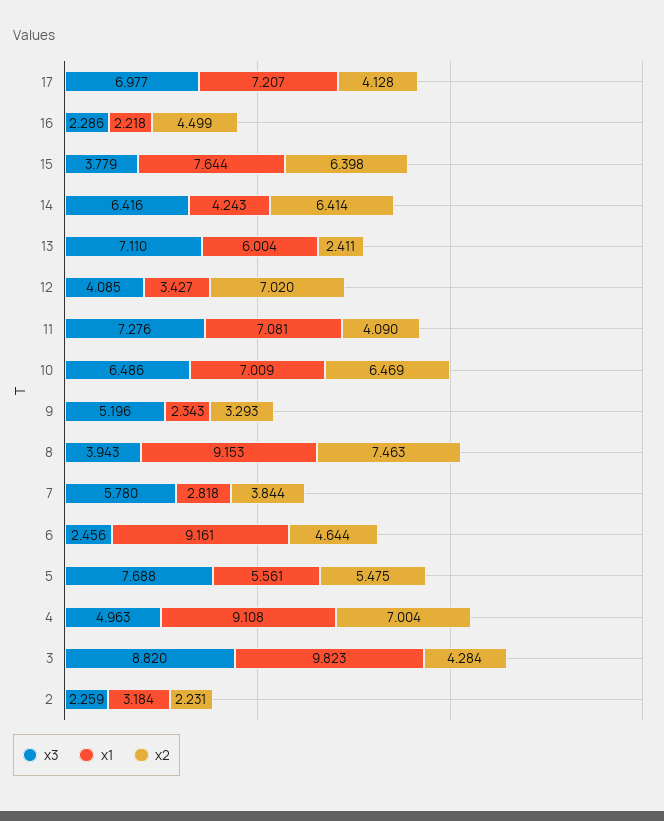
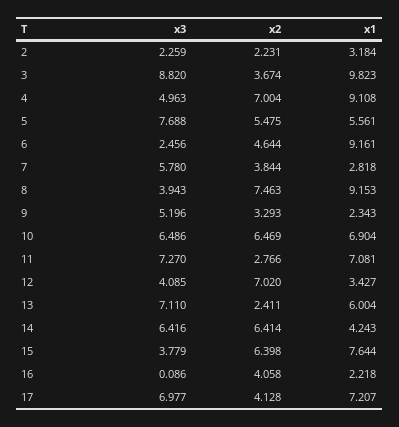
  {
    "x3": {
      "17": 6.977,
-     "16": 2.286,
+     "16": 0.086,
      "15": 3.779,
      "14": 6.416,
      "13": 7.11,
      "12": 4.085,
-     "11": 7.276,
+     "11": 7.27,
      "10": 6.486,
      "9": 5.196,
      "8": 3.943,
      "7": 5.78,
      "6": 2.456,
      "5": 7.688,
      "4": 4.963,
      "3": 8.82,
      "2": 2.259
    },
    "x1": {
      "17": 7.207,
      "16": 2.218,
      "15": 7.644,
      "14": 4.243,
      "13": 6.004,
      "12": 3.427,
      "11": 7.081,
-     "10": 7.009,
+     "10": 6.904,
      "9": 2.343,
      "8": 9.153,
      "7": 2.818,
      "6": 9.161,
      "5": 5.561,
      "4": 9.108,
      "3": 9.823,
      "2": 3.184
    },
    "x2": {
      "17": 4.128,
-     "16": 4.499,
+     "16": 4.058,
      "15": 6.398,
      "14": 6.414,
      "13": 2.411,
      "12": 7.02,
-     "11": 4.09,
+     "11": 2.766,
      "10": 6.469,
      "9": 3.293,
      "8": 7.463,
      "7": 3.844,
      "6": 4.644,
      "5": 5.475,
      "4": 7.004,
-     "3": 4.284,
+     "3": 3.674,
      "2": 2.231
    }
  }

